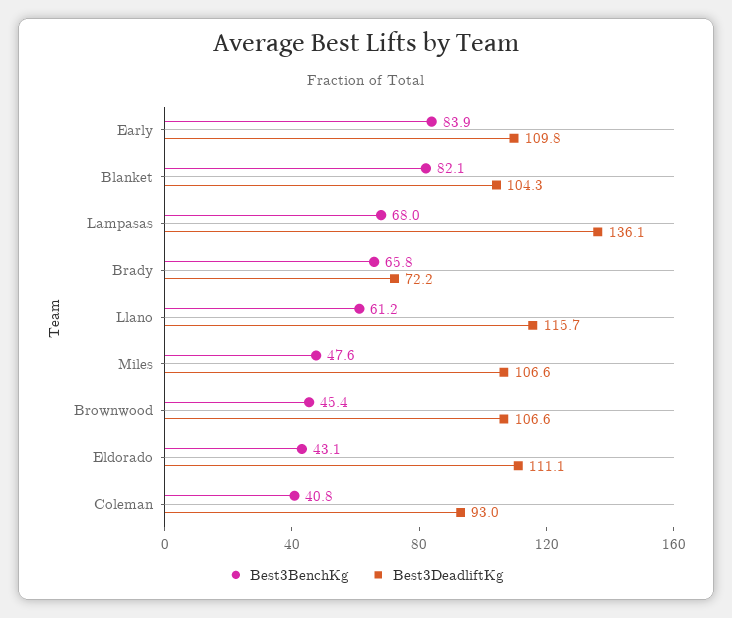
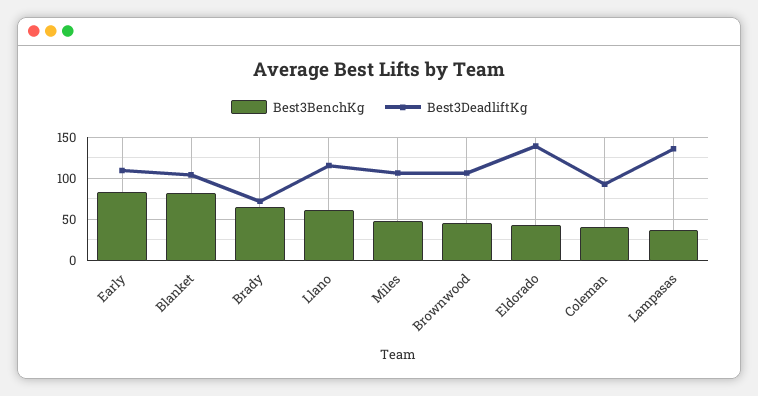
  {
    "Best3BenchKg": {
      "Early": 83.9,
      "Blanket": 82.1,
-     "Lampasas": 68,
+     "Lampasas": 40,
      "Brady": 65.8,
      "Llano": 61.2,
      "Miles": 47.6,
      "Brownwood": 45.4,
      "Eldorado": 43.1,
      "Coleman": 40.8
    },
    "Best3DeadliftKg": {
      "Early": 109.8,
      "Blanket": 104.3,
      "Lampasas": 136.1,
      "Brady": 72.2,
      "Llano": 115.7,
      "Miles": 106.6,
      "Brownwood": 106.6,
-     "Eldorado": 111.1,
+     "Eldorado": 140,
      "Coleman": 93
    }
  }

